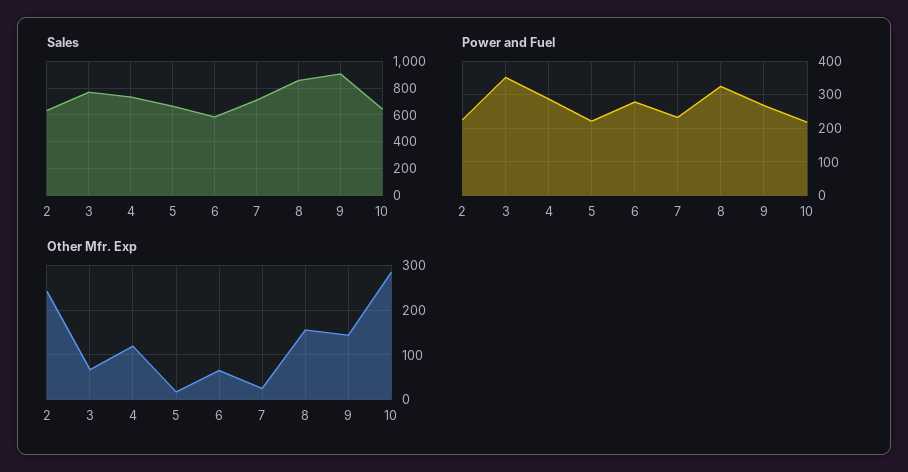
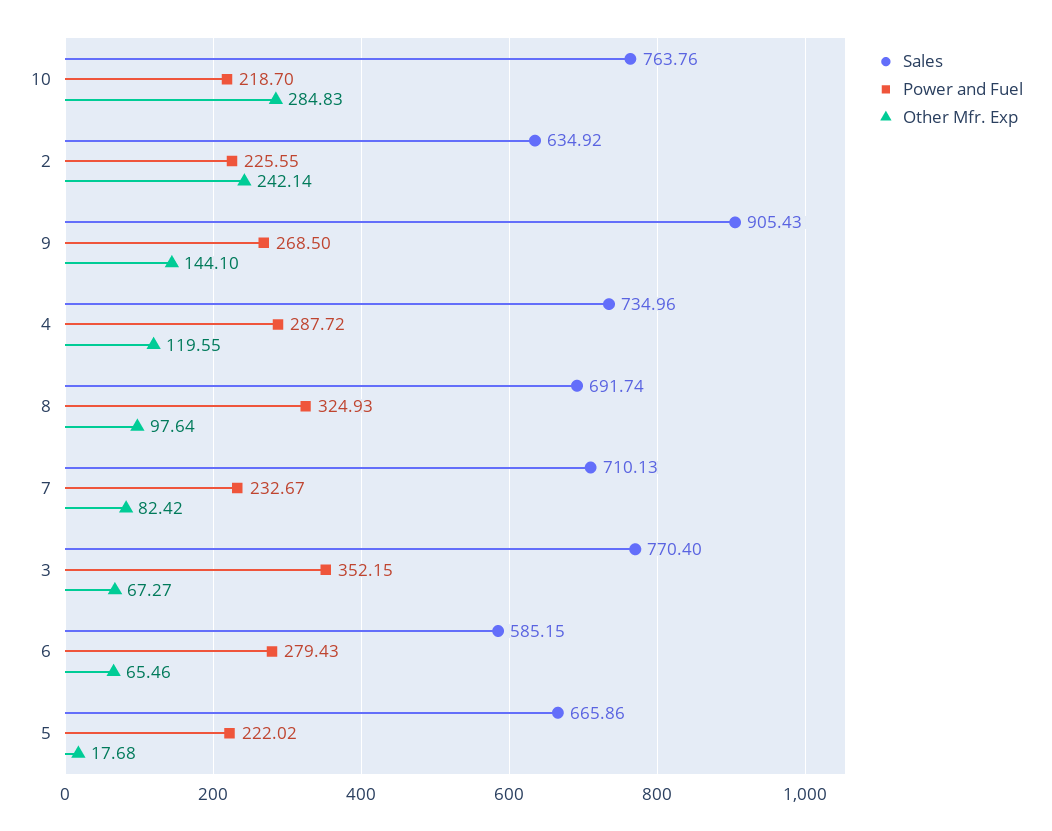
  {
    "Sales": {
      "2": 634.92,
      "3": 770.4,
      "4": 734.96,
      "5": 665.86,
      "6": 585.15,
      "7": 710.13,
-     "8": 850,
+     "8": 691.74,
      "9": 905.43,
-     "10": 650
+     "10": 763.76
    },
    "Power and Fuel": {
      "2": 225.55,
      "3": 352.15,
      "4": 287.72,
      "5": 222.02,
      "6": 279.43,
      "7": 232.67,
      "8": 324.93,
      "9": 268.5,
      "10": 218.7
    },
    "Other Mfr. Exp": {
      "2": 242.14,
      "3": 67.27,
      "4": 119.55,
      "5": 17.68,
      "6": 65.46,
-     "7": 20,
+     "7": 82.42,
-     "8": 160,
+     "8": 97.64,
      "9": 144.1,
      "10": 284.83
    }
  }

